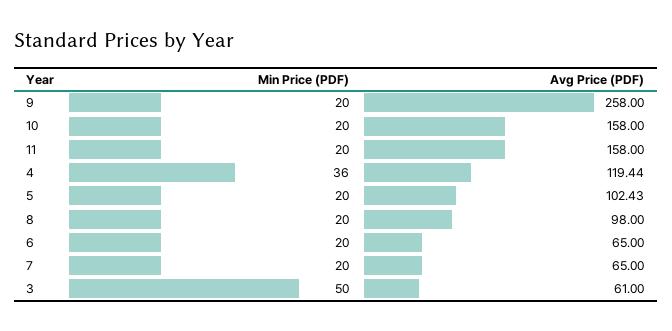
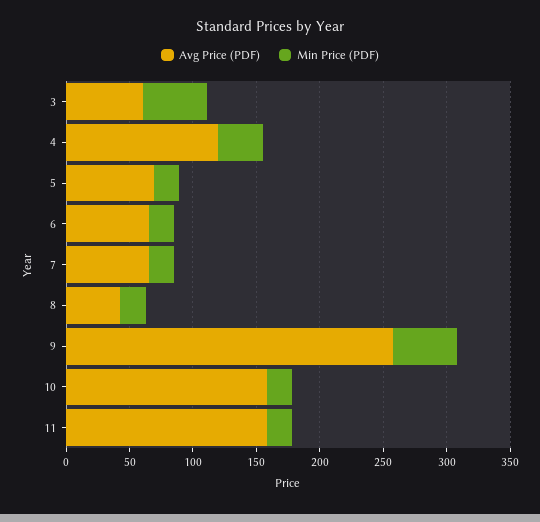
  {
    "Min Price (PDF)": {
-     "9": 20,
+     "9": 50,
      "10": 20,
      "11": 20,
      "4": 36,
      "5": 20,
      "8": 20,
      "6": 20,
      "7": 20,
      "3": 50
    },
    "Avg Price (PDF)": {
      "9": 258,
      "10": 158,
      "11": 158,
      "4": 119.44,
-     "5": 102.43,
+     "5": 70,
-     "8": 98,
+     "8": 40,
      "6": 65,
      "7": 65,
      "3": 61
    }
  }

